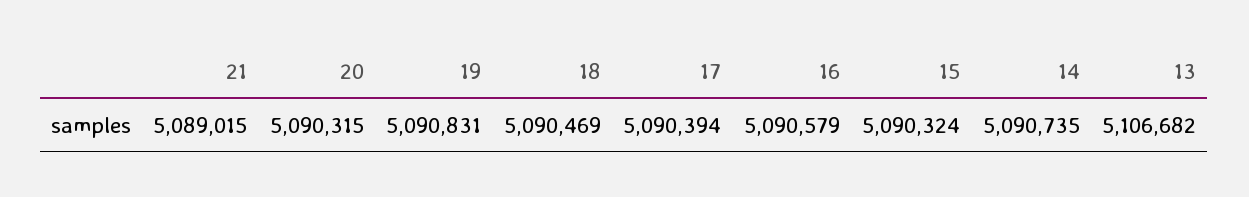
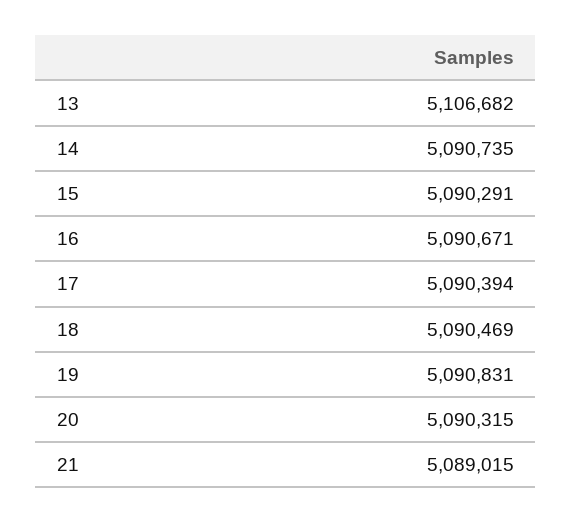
  {
    "21": 5089015,
    "20": 5090315,
    "19": 5090831,
    "18": 5090469,
    "17": 5090394,
-   "16": 5090579,
+   "16": 5090671,
-   "15": 5090324,
+   "15": 5090291,
    "14": 5090735,
    "13": 5106682
  }

